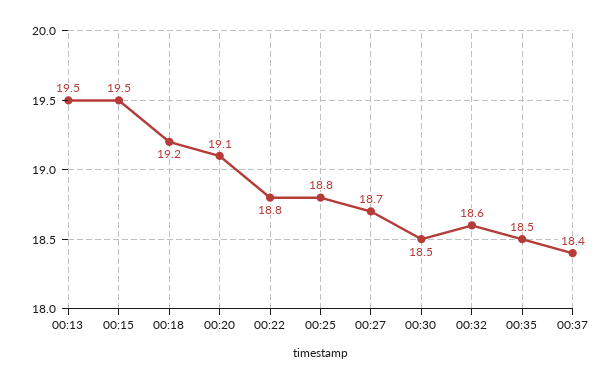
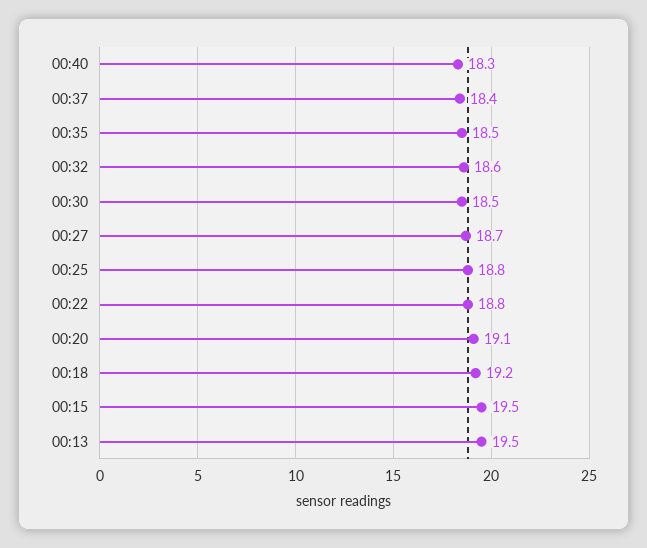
  {
    "00:13": 19.5,
    "00:15": 19.5,
    "00:18": 19.2,
    "00:20": 19.1,
    "00:22": 18.8,
    "00:25": 18.8,
    "00:27": 18.7,
    "00:30": 18.5,
    "00:32": 18.6,
    "00:35": 18.5,
-   "00:37": 18.4
+   "00:37": 18.4,
+   "00:40": 18.3
  }

